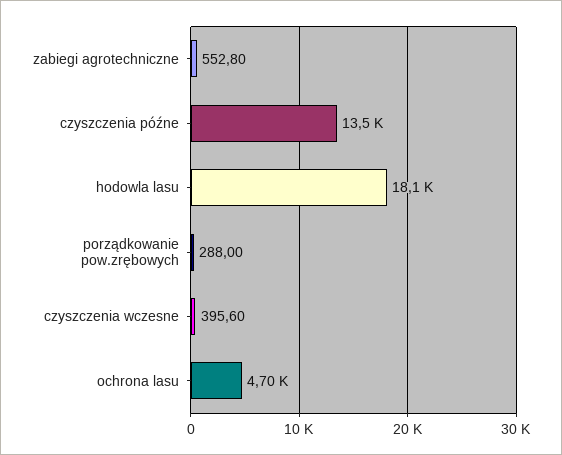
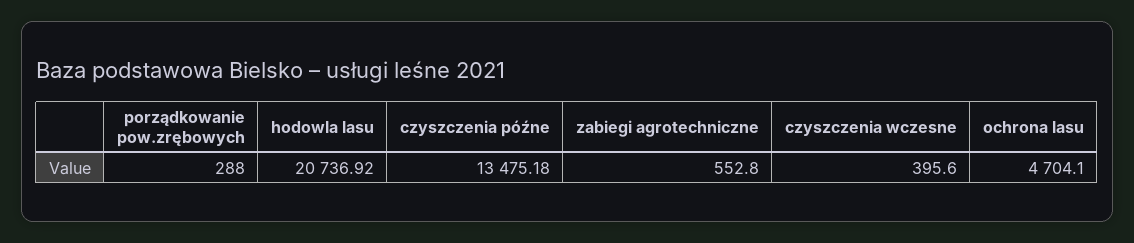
  {
    "zabiegi agrotechniczne": 552.8,
    "czyszczenia późne": 13475.18,
-   "hodowla lasu": 18100,
+   "hodowla lasu": 20736.92,
    "porządkowanie pow.zrębowych": 288,
    "czyszczenia wczesne": 395.6,
    "ochrona lasu": 4704.1
  }

